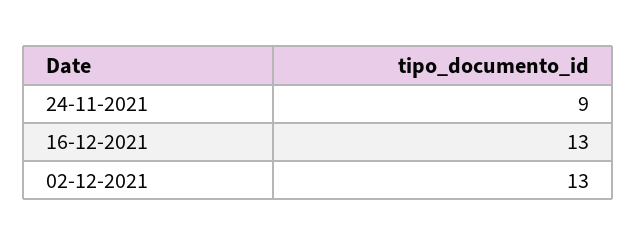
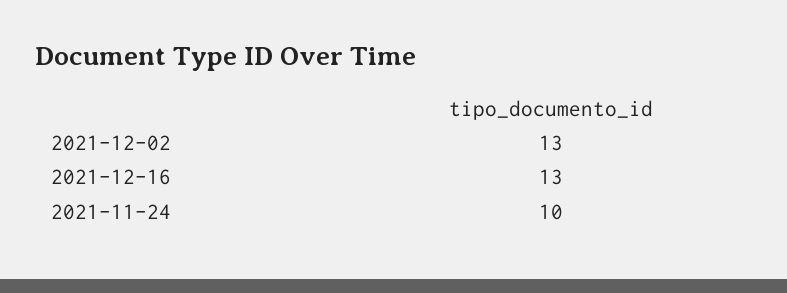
  {
-   "24-11-2021": 9,
+   "24-11-2021": 10,
    "16-12-2021": 13,
    "02-12-2021": 13
  }

